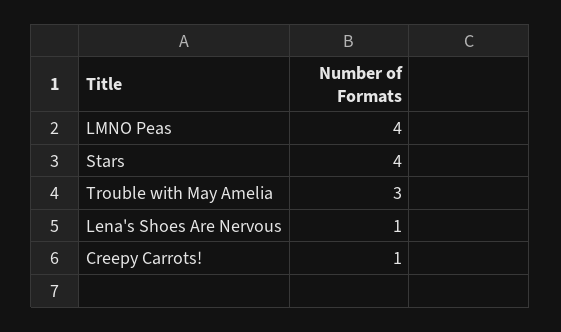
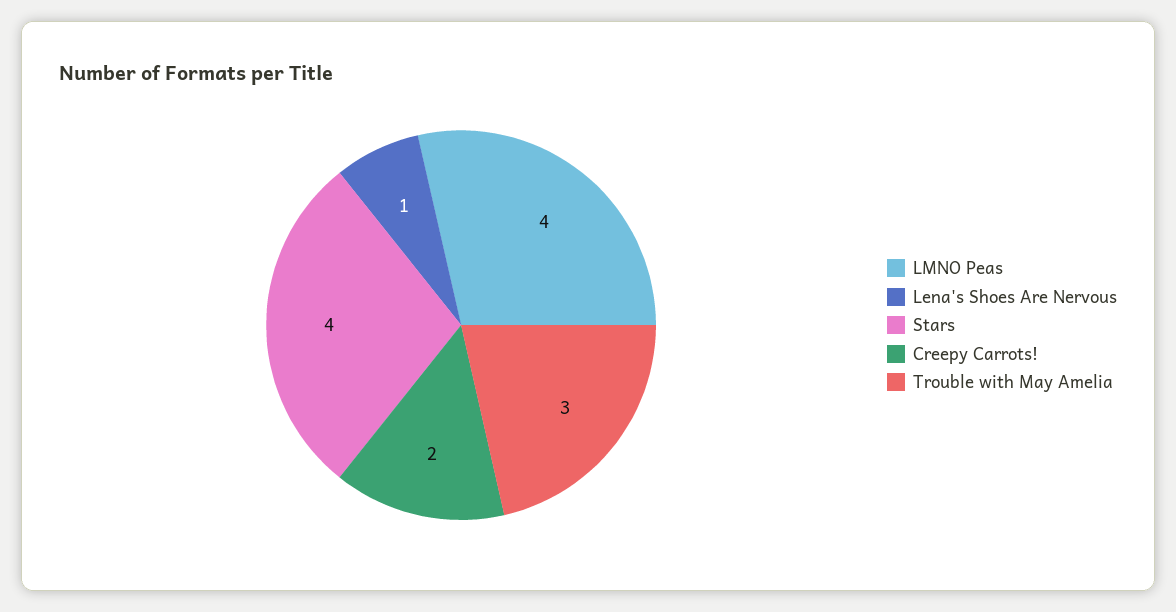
  {
    "LMNO Peas": 4,
    "Stars": 4,
    "Trouble with May Amelia": 3,
    "Lena's Shoes Are Nervous": 1,
-   "Creepy Carrots!": 1
+   "Creepy Carrots!": 2
  }

